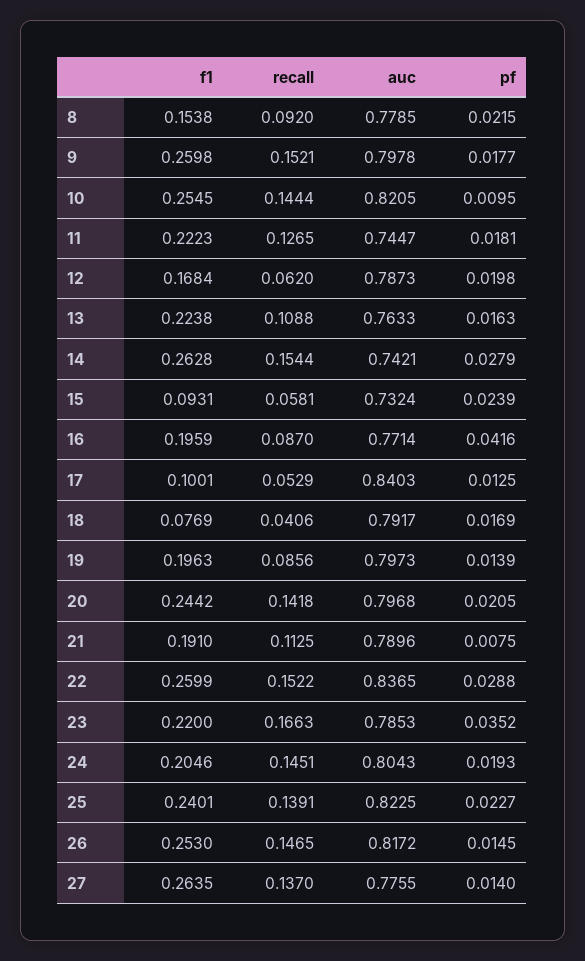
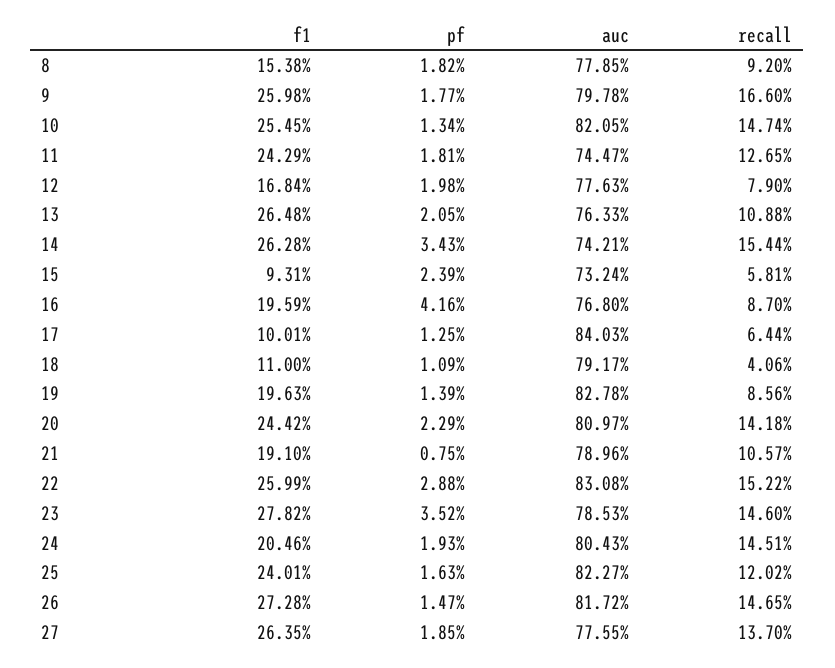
  {
    "f1": {
      "8": 0.1538,
      "9": 0.2598,
      "10": 0.2545,
-     "11": 0.2223,
+     "11": 0.2429,
      "12": 0.1684,
-     "13": 0.2238,
+     "13": 0.2648,
      "14": 0.2628,
      "15": 0.0931,
      "16": 0.1959,
      "17": 0.1001,
-     "18": 0.0769,
+     "18": 0.11,
      "19": 0.1963,
      "20": 0.2442,
      "21": 0.191,
      "22": 0.2599,
-     "23": 0.22,
+     "23": 0.2782,
      "24": 0.2046,
      "25": 0.2401,
-     "26": 0.253,
+     "26": 0.2728,
      "27": 0.2635
    },
    "recall": {
      "8": 0.092,
-     "9": 0.1521,
+     "9": 0.166,
-     "10": 0.1444,
+     "10": 0.1474,
      "11": 0.1265,
-     "12": 0.062,
+     "12": 0.079,
      "13": 0.1088,
      "14": 0.1544,
      "15": 0.0581,
      "16": 0.087,
-     "17": 0.0529,
+     "17": 0.0644,
      "18": 0.0406,
      "19": 0.0856,
      "20": 0.1418,
-     "21": 0.1125,
+     "21": 0.1057,
      "22": 0.1522,
-     "23": 0.1663,
+     "23": 0.146,
      "24": 0.1451,
-     "25": 0.1391,
+     "25": 0.1202,
      "26": 0.1465,
      "27": 0.137
    },
    "auc": {
      "8": 0.7785,
      "9": 0.7978,
      "10": 0.8205,
      "11": 0.7447,
-     "12": 0.7873,
+     "12": 0.7763,
      "13": 0.7633,
      "14": 0.7421,
      "15": 0.7324,
-     "16": 0.7714,
+     "16": 0.768,
      "17": 0.8403,
      "18": 0.7917,
-     "19": 0.7973,
+     "19": 0.8278,
-     "20": 0.7968,
+     "20": 0.8097,
      "21": 0.7896,
-     "22": 0.8365,
+     "22": 0.8308,
      "23": 0.7853,
      "24": 0.8043,
-     "25": 0.8225,
+     "25": 0.8227,
      "26": 0.8172,
      "27": 0.7755
    },
    "pf": {
-     "8": 0.0215,
+     "8": 0.0182,
      "9": 0.0177,
-     "10": 0.0095,
+     "10": 0.0134,
      "11": 0.0181,
      "12": 0.0198,
-     "13": 0.0163,
+     "13": 0.0205,
-     "14": 0.0279,
+     "14": 0.0343,
      "15": 0.0239,
      "16": 0.0416,
      "17": 0.0125,
-     "18": 0.0169,
+     "18": 0.0109,
      "19": 0.0139,
-     "20": 0.0205,
+     "20": 0.0229,
      "21": 0.0075,
      "22": 0.0288,
      "23": 0.0352,
      "24": 0.0193,
-     "25": 0.0227,
+     "25": 0.0163,
-     "26": 0.0145,
+     "26": 0.0147,
-     "27": 0.014
+     "27": 0.0185
    }
  }

